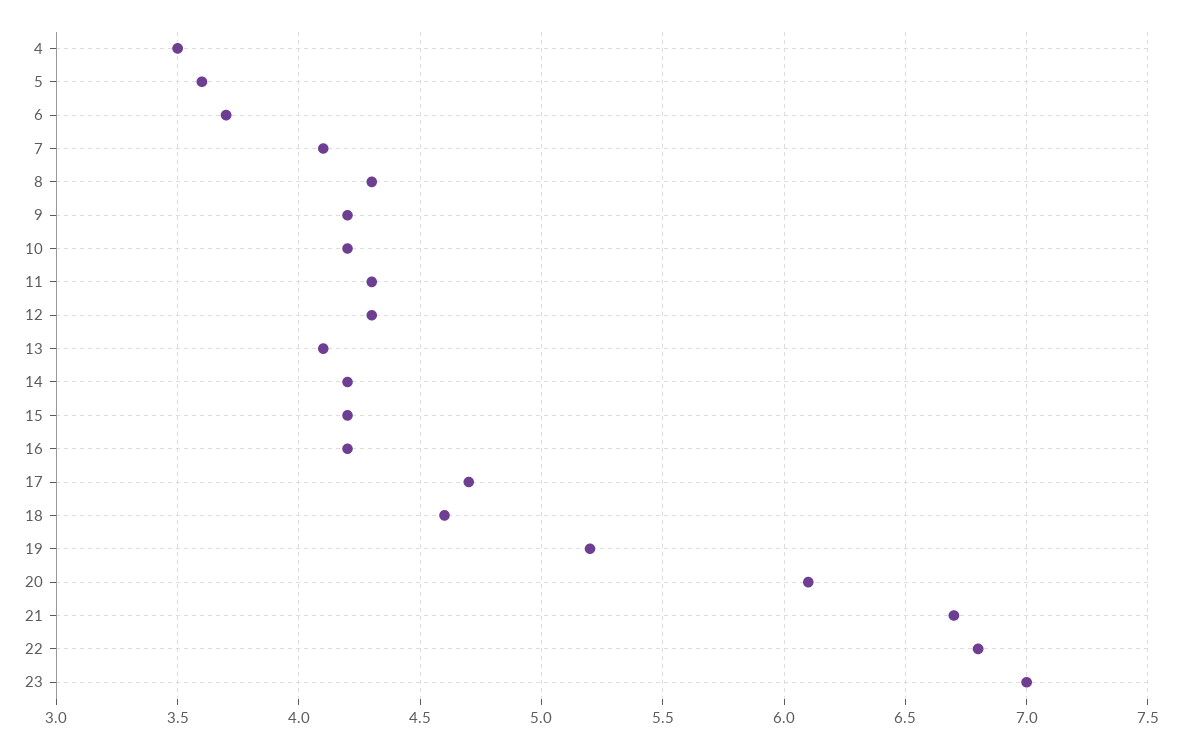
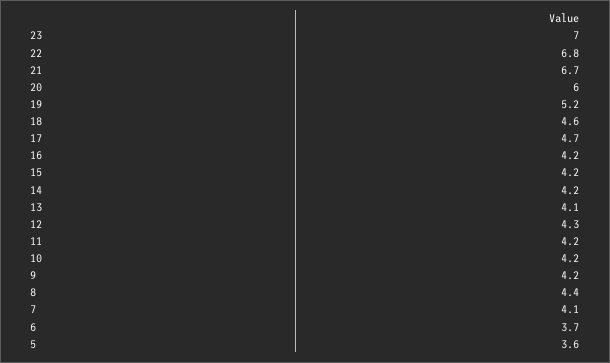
  {
-   "4": 3.5,
    "5": 3.6,
    "6": 3.7,
    "7": 4.1,
-   "8": 4.3,
+   "8": 4.4,
    "9": 4.2,
    "10": 4.2,
-   "11": 4.3,
+   "11": 4.2,
    "12": 4.3,
    "13": 4.1,
    "14": 4.2,
    "15": 4.2,
    "16": 4.2,
    "17": 4.7,
    "18": 4.6,
    "19": 5.2,
-   "20": 6.1,
+   "20": 6,
    "21": 6.7,
    "22": 6.8,
    "23": 7
  }

